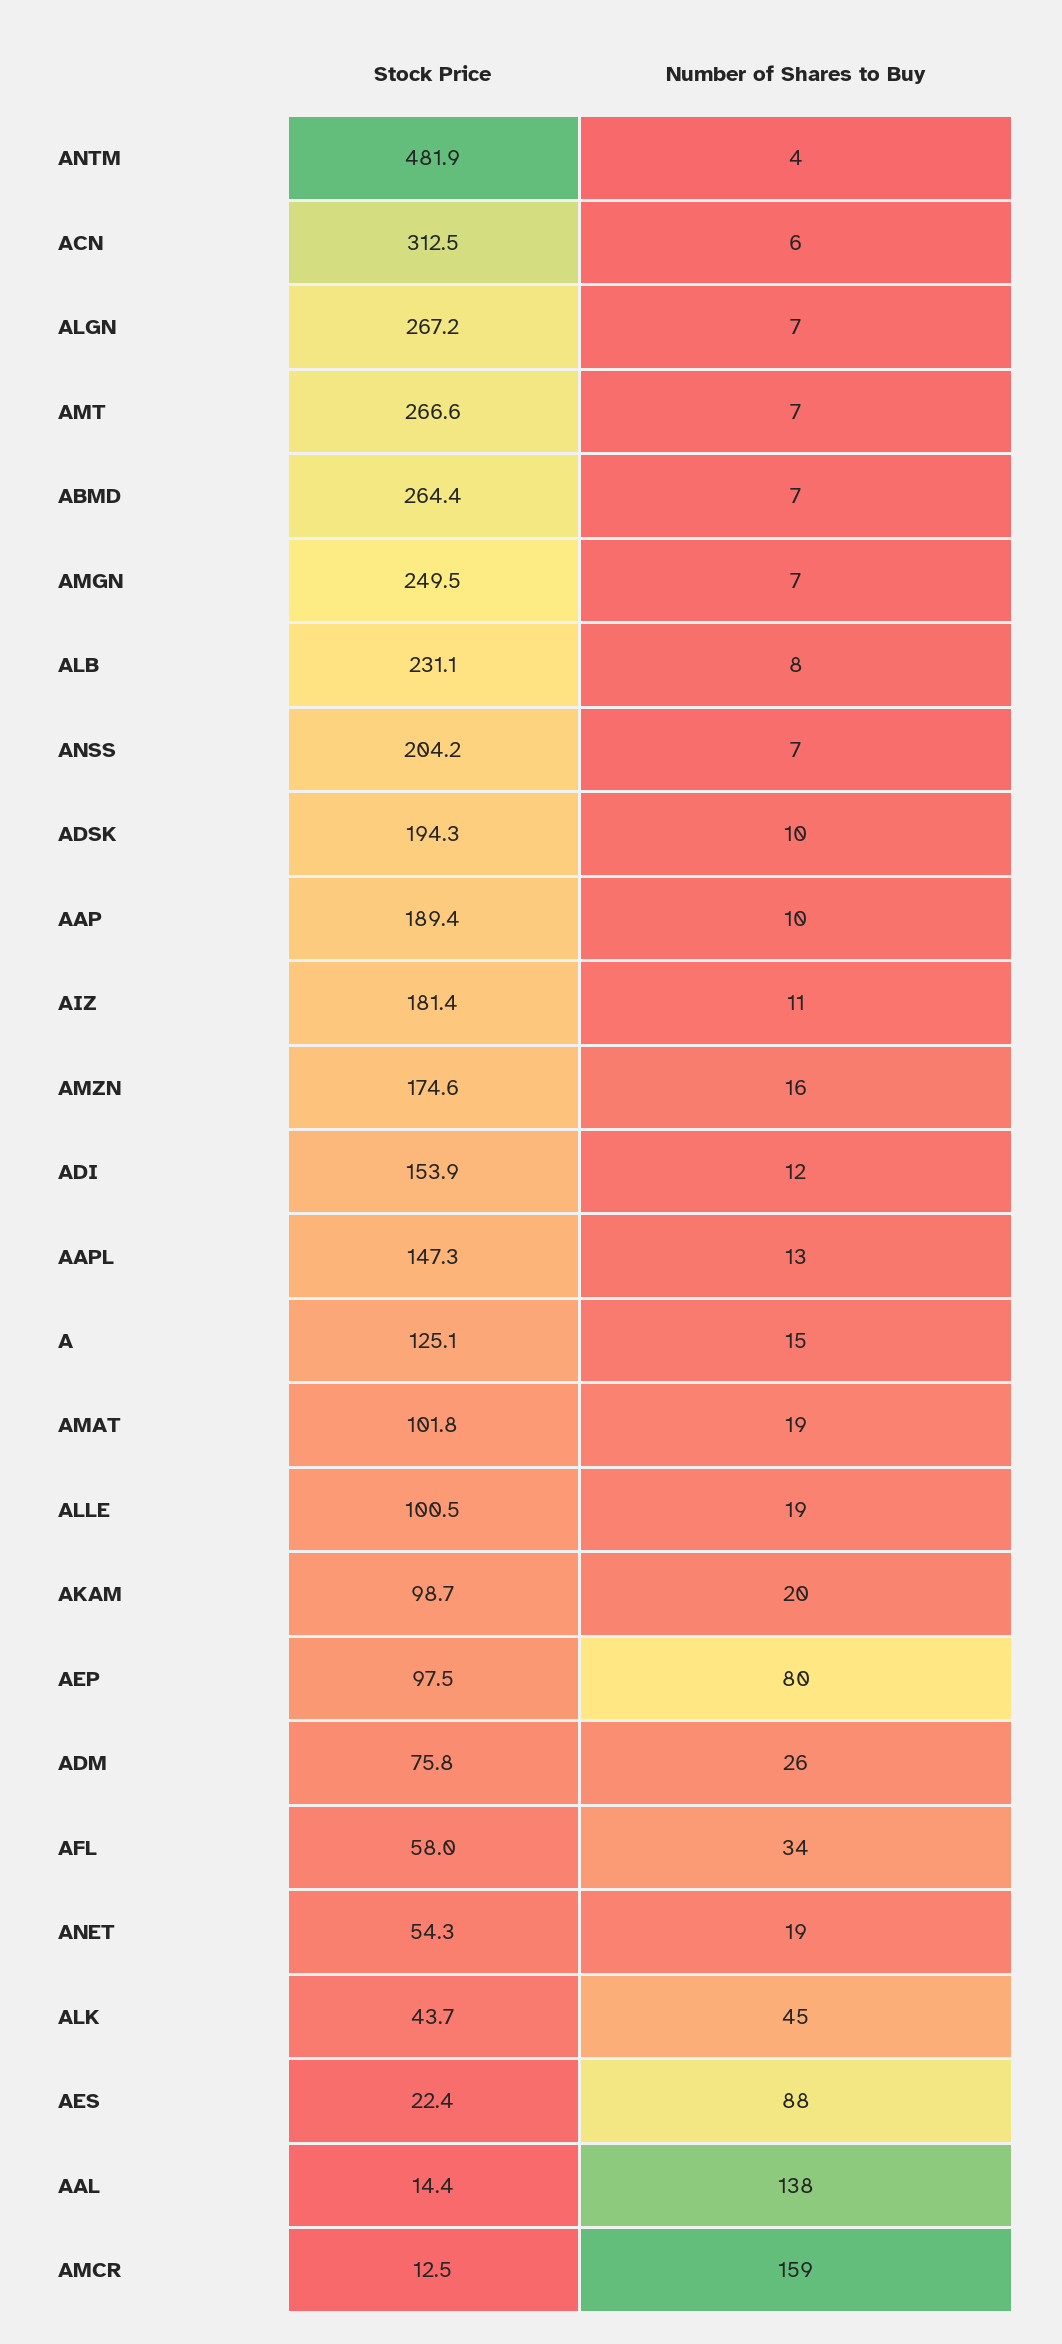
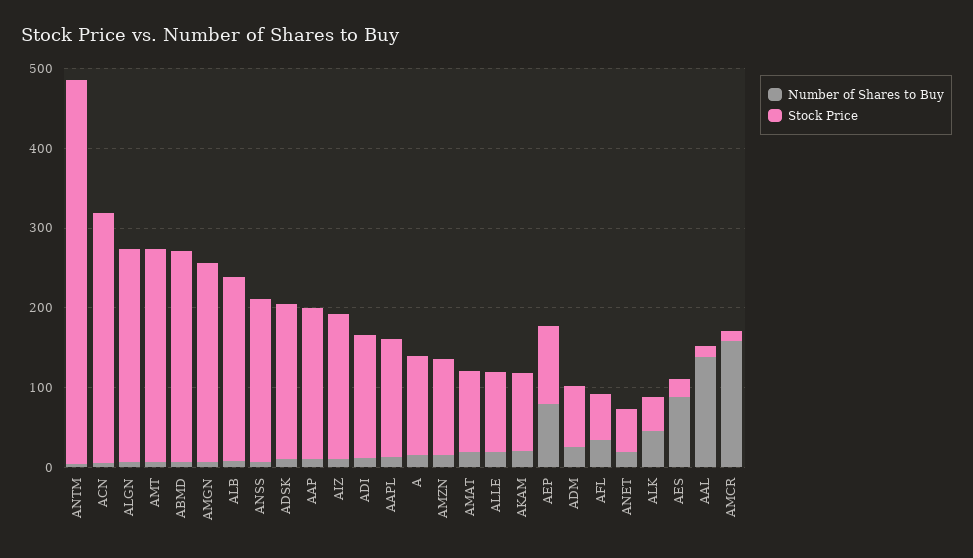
  {
    "Stock Price": {
      "ANTM": 481.9,
      "ACN": 312.5,
      "ALGN": 267.2,
      "AMT": 266.6,
      "ABMD": 264.4,
      "AMGN": 249.5,
      "ALB": 231.1,
      "ANSS": 204.2,
      "ADSK": 194.3,
      "AAP": 189.4,
      "AIZ": 181.4,
-     "AMZN": 174.6,
+     "AMZN": 120,
      "ADI": 153.9,
      "AAPL": 147.3,
      "A": 125.1,
      "AMAT": 101.8,
      "ALLE": 100.5,
      "AKAM": 98.7,
      "AEP": 97.5,
      "ADM": 75.8,
      "AFL": 58,
      "ANET": 54.3,
      "ALK": 43.7,
      "AES": 22.4,
      "AAL": 14.4,
      "AMCR": 12.5
    },
    "Number of Shares to Buy": {
      "ANTM": 4,
      "ACN": 6,
      "ALGN": 7,
      "AMT": 7,
      "ABMD": 7,
      "AMGN": 7,
      "ALB": 8,
      "ANSS": 7,
      "ADSK": 10,
      "AAP": 10,
      "AIZ": 11,
      "AMZN": 16,
      "ADI": 12,
      "AAPL": 13,
      "A": 15,
      "AMAT": 19,
      "ALLE": 19,
      "AKAM": 20,
      "AEP": 80,
      "ADM": 26,
      "AFL": 34,
      "ANET": 19,
      "ALK": 45,
      "AES": 88,
      "AAL": 138,
      "AMCR": 159
    }
  }

